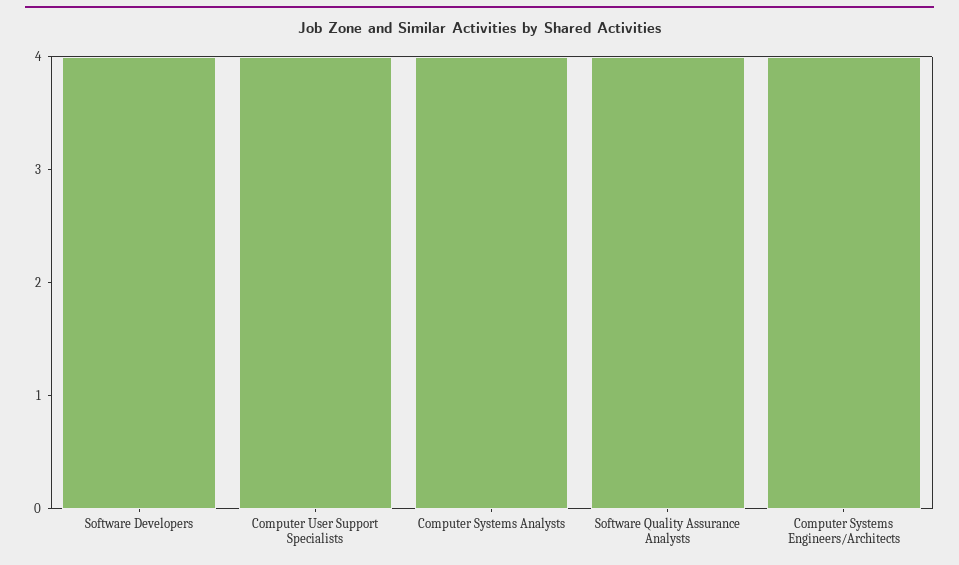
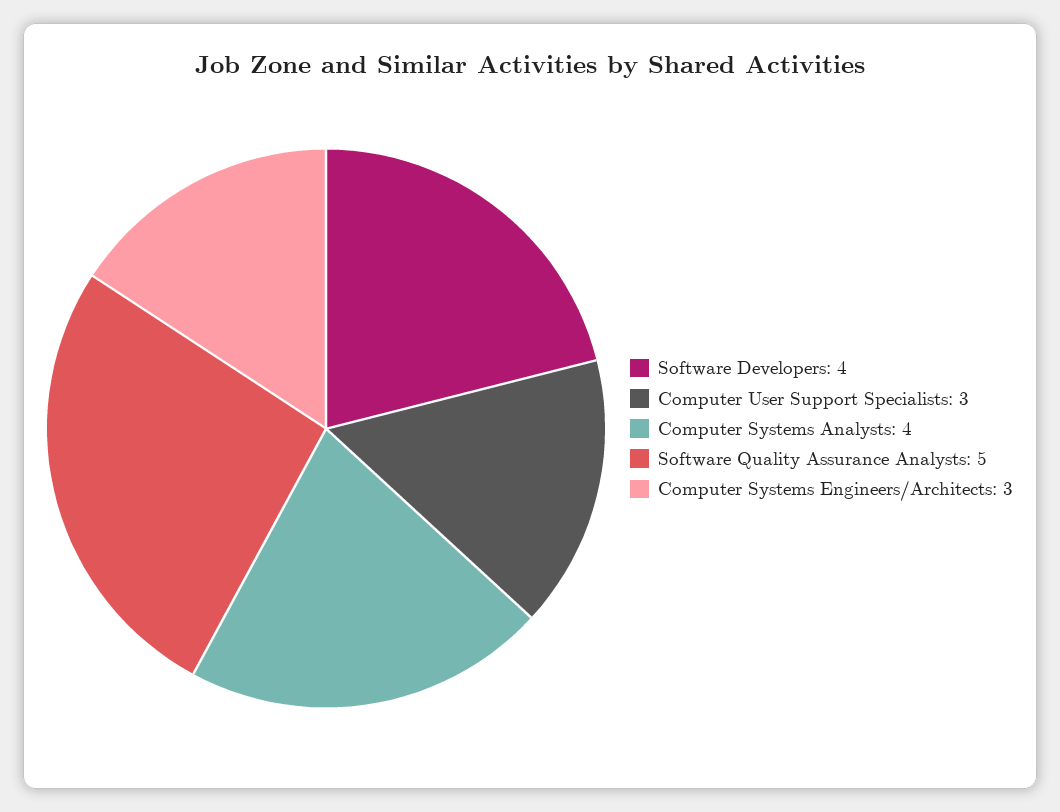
  {
    "Software Developers": 4,
-   "Computer User Support Specialists": 4,
+   "Computer User Support Specialists": 3,
    "Computer Systems Analysts": 4,
-   "Software Quality Assurance Analysts": 4,
+   "Software Quality Assurance Analysts": 5,
-   "Computer Systems Engineers/Architects": 4
+   "Computer Systems Engineers/Architects": 3
  }

